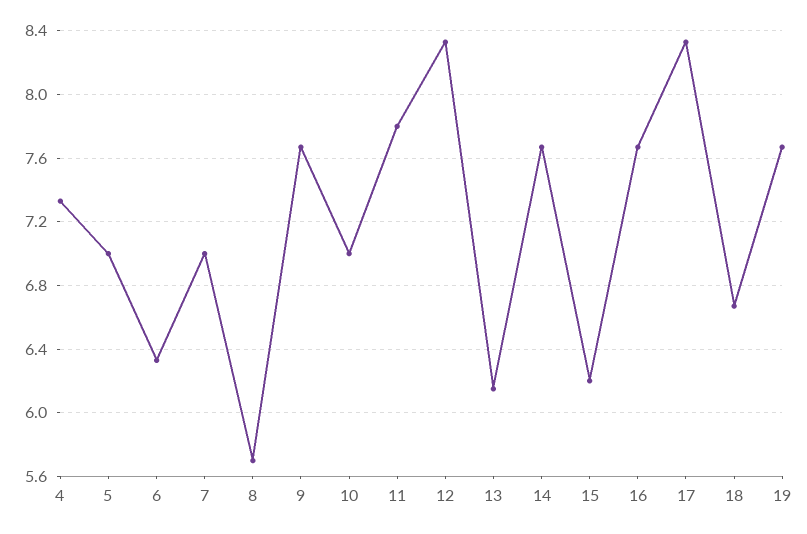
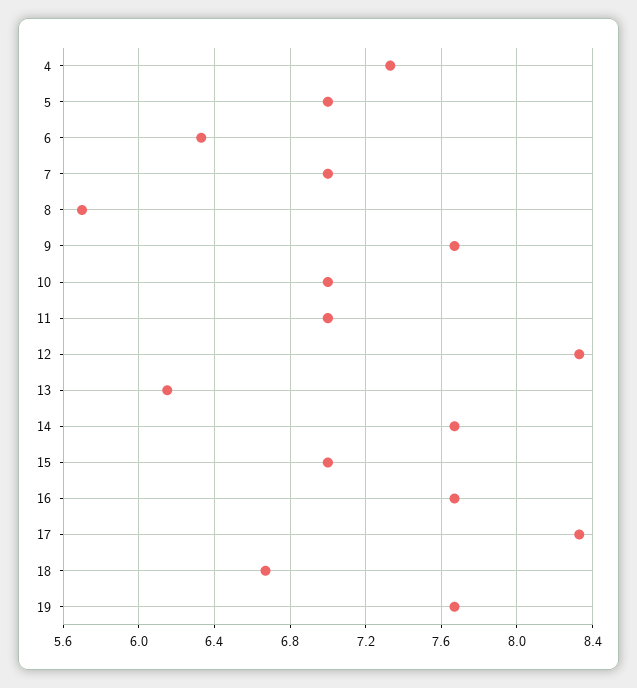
  {
    "4": 7.35,
    "5": 7,
    "6": 6.35,
    "7": 7,
    "8": 5.7,
    "9": 7.65,
    "10": 7,
-   "11": 7.8,
+   "11": 7,
    "12": 8.35,
    "13": 6.15,
    "14": 7.65,
-   "15": 6.2,
+   "15": 7,
    "16": 7.65,
    "17": 8.35,
    "18": 6.65,
    "19": 7.65
  }

